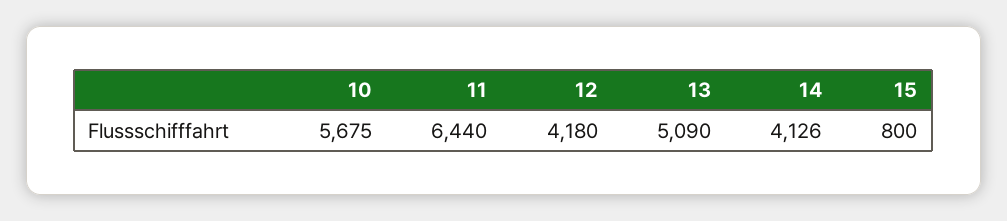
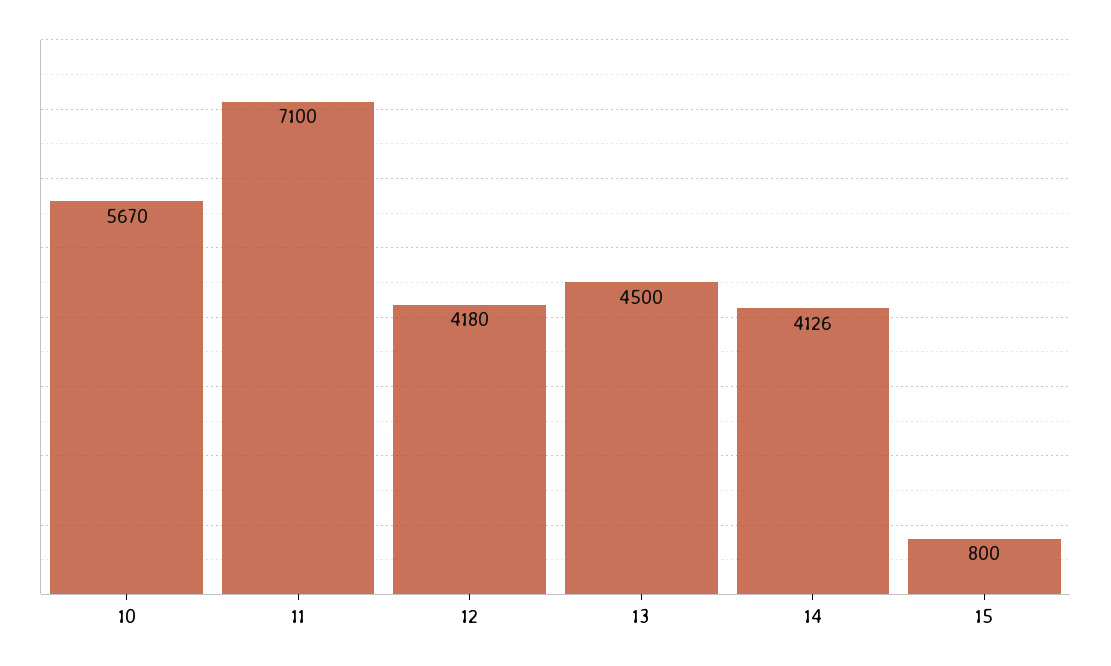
  {
-   "10": 5675,
+   "10": 5670,
-   "11": 6440,
+   "11": 7100,
    "12": 4180,
-   "13": 5090,
+   "13": 4500,
    "14": 4126,
    "15": 800
  }

